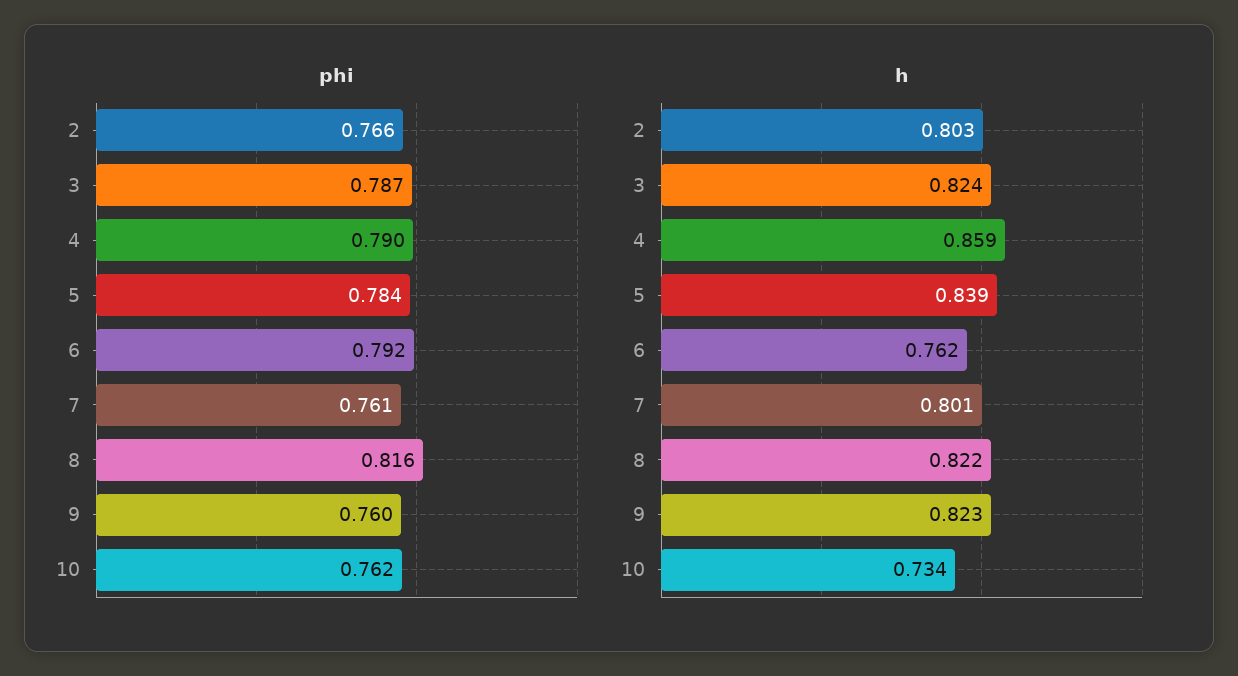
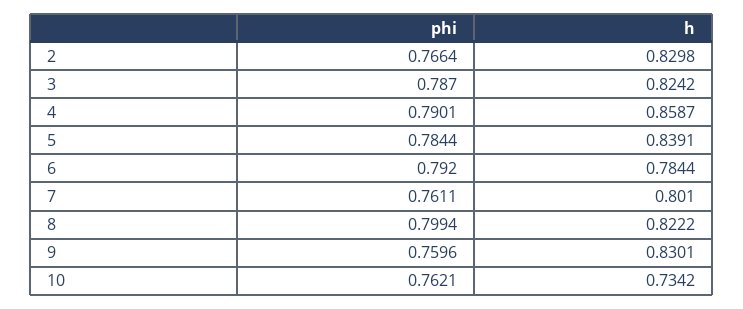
  {
    "phi": {
      "2": 0.7664,
      "3": 0.787,
      "4": 0.7901,
      "5": 0.7844,
      "6": 0.792,
      "7": 0.7611,
-     "8": 0.816,
+     "8": 0.7994,
      "9": 0.7596,
      "10": 0.7621
    },
    "h": {
-     "2": 0.803,
+     "2": 0.8298,
      "3": 0.8242,
      "4": 0.8587,
      "5": 0.8391,
-     "6": 0.762,
+     "6": 0.7844,
      "7": 0.801,
      "8": 0.8222,
-     "9": 0.823,
+     "9": 0.8301,
      "10": 0.7342
    }
  }

